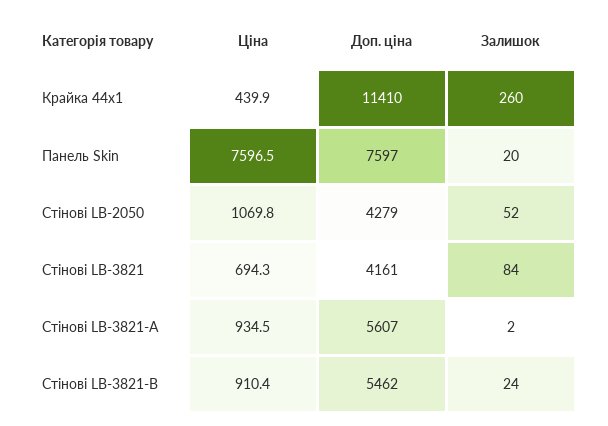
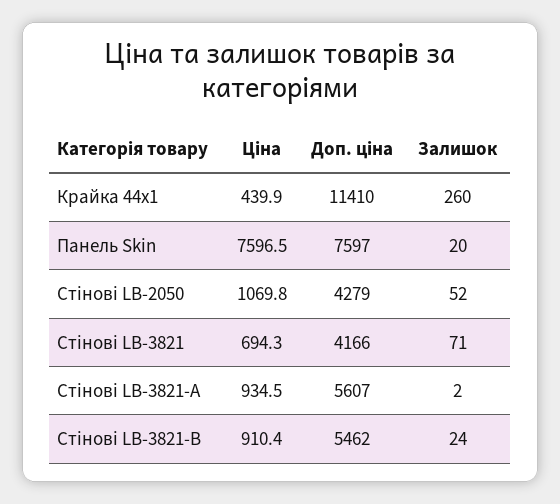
  {
    "Ціна": {
      "Крайка 44x1": 439.9,
      "Панель Skin": 7596.5,
      "Стінові LB-2050": 1069.8,
      "Стінові LB-3821": 694.3,
      "Стінові LB-3821-А": 934.5,
      "Стінові LB-3821-В": 910.4
    },
    "Доп. ціна": {
      "Крайка 44x1": 11410,
      "Панель Skin": 7597,
      "Стінові LB-2050": 4279,
-     "Стінові LB-3821": 4161,
+     "Стінові LB-3821": 4166,
      "Стінові LB-3821-А": 5607,
      "Стінові LB-3821-В": 5462
    },
    "Залишок": {
      "Крайка 44x1": 260,
      "Панель Skin": 20,
      "Стінові LB-2050": 52,
-     "Стінові LB-3821": 84,
+     "Стінові LB-3821": 71,
      "Стінові LB-3821-А": 2,
      "Стінові LB-3821-В": 24
    }
  }

